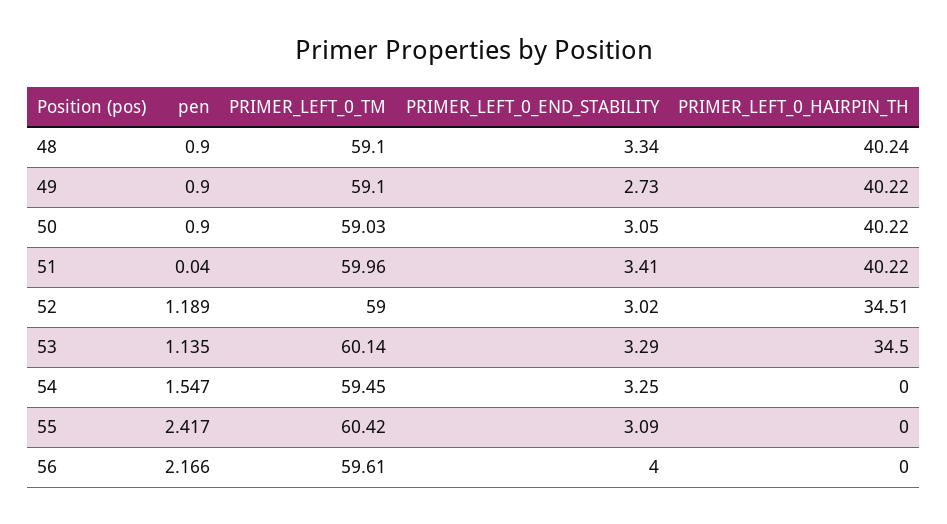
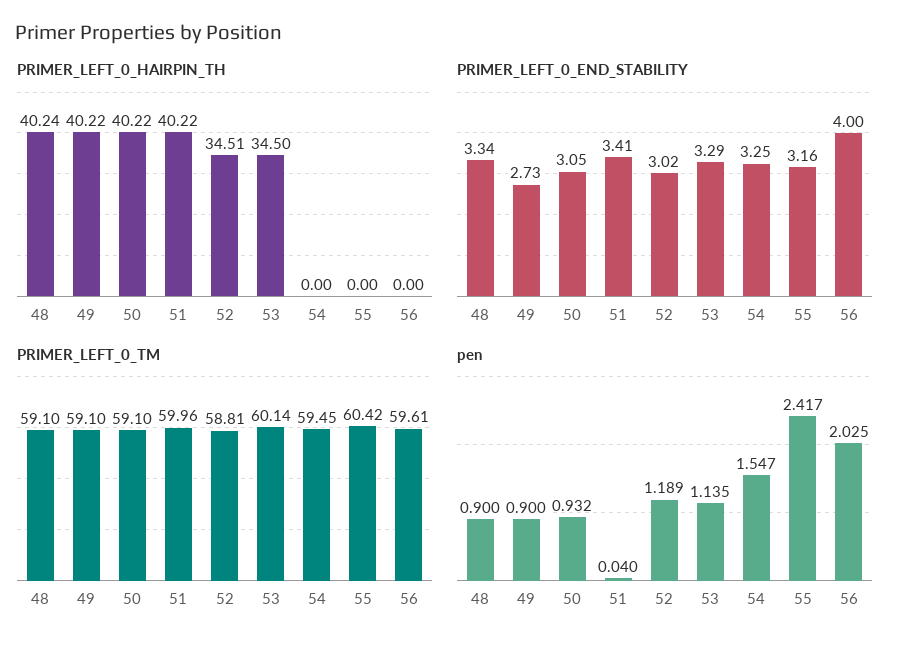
  {
    "pen": {
      "48": 0.9,
      "49": 0.9,
-     "50": 0.9,
+     "50": 0.932,
      "51": 0.04,
      "52": 1.189,
      "53": 1.135,
      "54": 1.547,
      "55": 2.417,
-     "56": 2.166
+     "56": 2.025
    },
    "PRIMER_LEFT_0_TM": {
      "48": 59.1,
      "49": 59.1,
-     "50": 59.03,
+     "50": 59.1,
      "51": 59.96,
-     "52": 59,
+     "52": 58.81,
      "53": 60.14,
      "54": 59.45,
      "55": 60.42,
      "56": 59.61
    },
    "PRIMER_LEFT_0_END_STABILITY": {
      "48": 3.34,
      "49": 2.73,
      "50": 3.05,
      "51": 3.41,
      "52": 3.02,
      "53": 3.29,
      "54": 3.25,
-     "55": 3.09,
+     "55": 3.16,
      "56": 4
    },
    "PRIMER_LEFT_0_HAIRPIN_TH": {
      "48": 40.24,
      "49": 40.22,
      "50": 40.22,
      "51": 40.22,
      "52": 34.51,
      "53": 34.5,
      "54": 0,
      "55": 0,
      "56": 0
    }
  }

